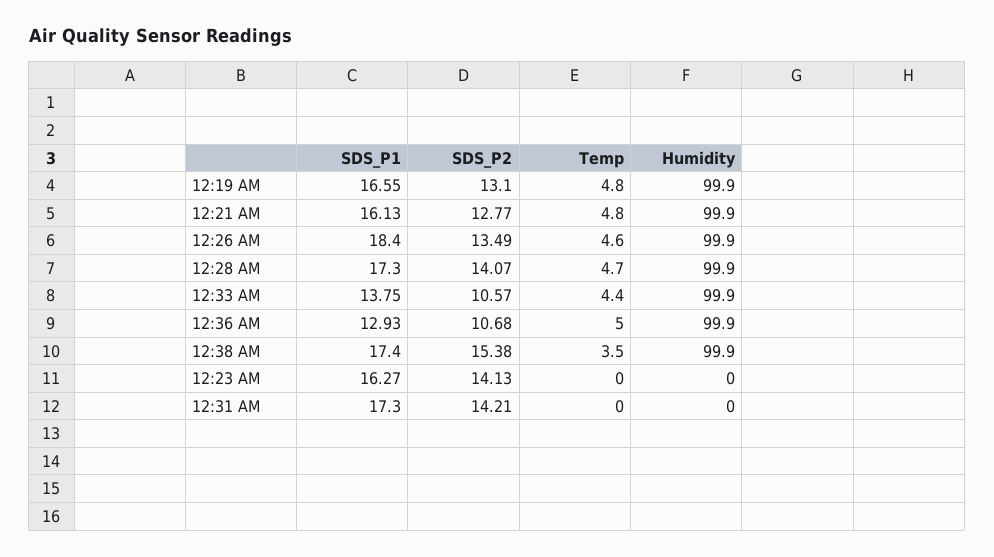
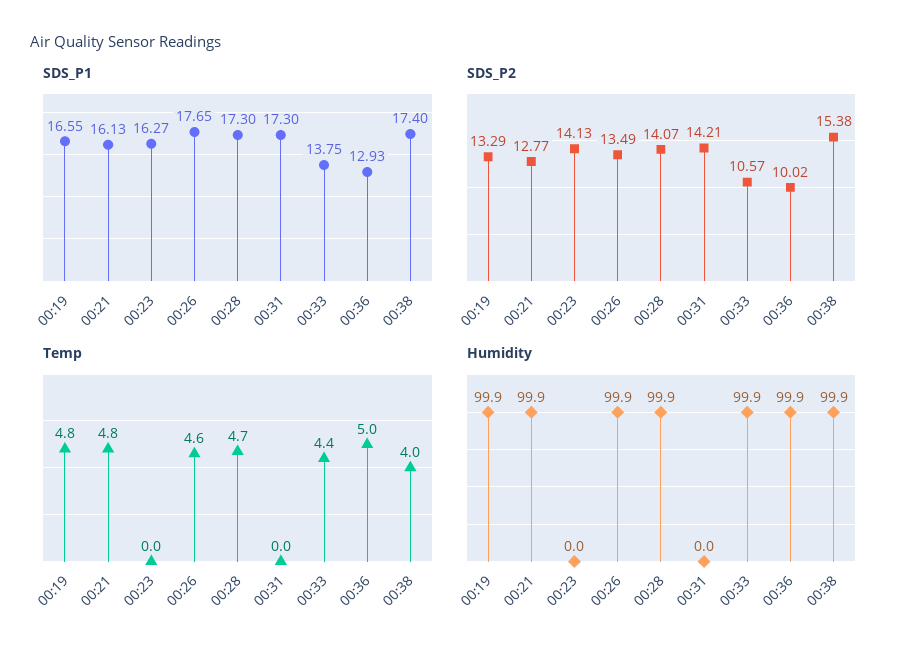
  {
    "SDS_P1": {
      "12:19 AM": 16.55,
      "12:21 AM": 16.13,
-     "12:26 AM": 18.4,
+     "12:26 AM": 17.65,
      "12:28 AM": 17.3,
      "12:33 AM": 13.75,
      "12:36 AM": 12.93,
      "12:38 AM": 17.4,
      "12:23 AM": 16.27,
      "12:31 AM": 17.3
    },
    "SDS_P2": {
-     "12:19 AM": 13.1,
+     "12:19 AM": 13.29,
      "12:21 AM": 12.77,
      "12:26 AM": 13.49,
      "12:28 AM": 14.07,
      "12:33 AM": 10.57,
-     "12:36 AM": 10.68,
+     "12:36 AM": 10.02,
      "12:38 AM": 15.38,
      "12:23 AM": 14.13,
      "12:31 AM": 14.21
    },
    "Temp": {
      "12:19 AM": 4.8,
      "12:21 AM": 4.8,
      "12:26 AM": 4.6,
      "12:28 AM": 4.7,
      "12:33 AM": 4.4,
      "12:36 AM": 5,
-     "12:38 AM": 3.5,
+     "12:38 AM": 4,
      "12:23 AM": 0,
      "12:31 AM": 0
    },
    "Humidity": {
      "12:19 AM": 99.9,
      "12:21 AM": 99.9,
      "12:26 AM": 99.9,
      "12:28 AM": 99.9,
      "12:33 AM": 99.9,
      "12:36 AM": 99.9,
      "12:38 AM": 99.9,
      "12:23 AM": 0,
      "12:31 AM": 0
    }
  }

